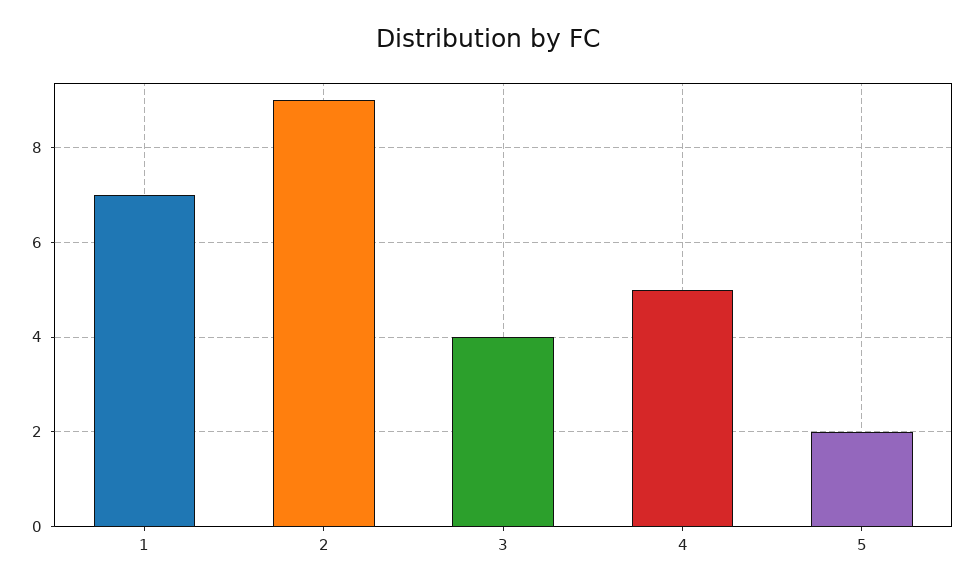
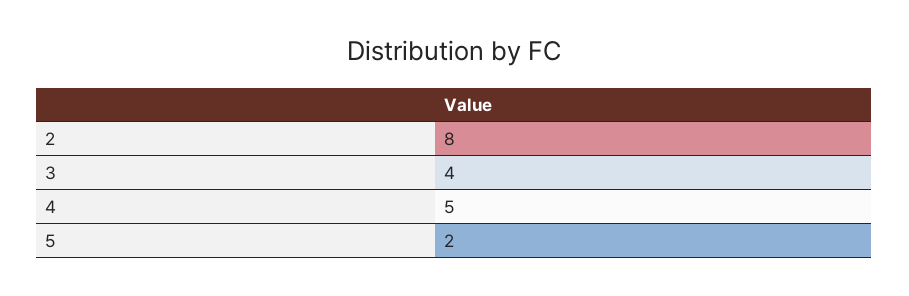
  {
-   "1": 7,
-   "2": 9,
+   "2": 8,
    "3": 4,
    "4": 5,
    "5": 2
  }

